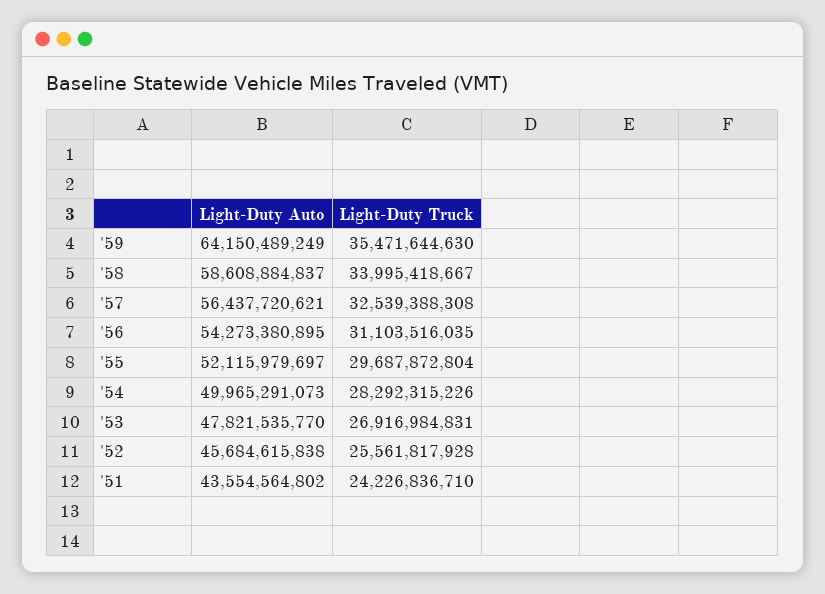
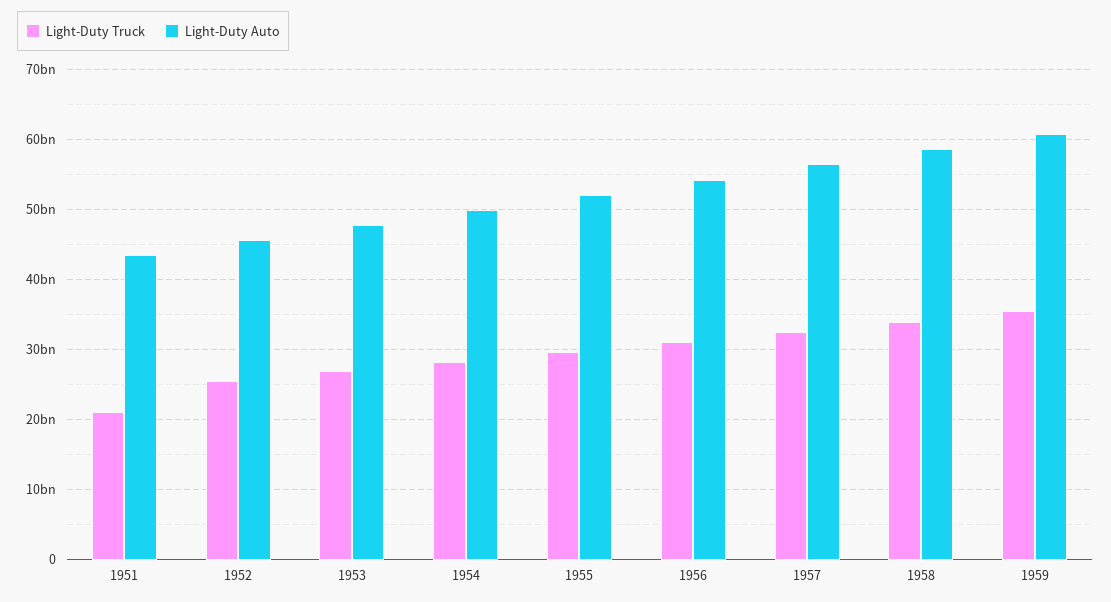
  {
    "Light-Duty Auto": {
-     "'59": 64150489249,
+     "'59": 61000000000,
      "'58": 58608884837,
      "'57": 56437720621,
      "'56": 54273380895,
      "'55": 52115979697,
      "'54": 49965291073,
      "'53": 47821535770,
      "'52": 45684615838,
      "'51": 43554564802
    },
    "Light-Duty Truck": {
      "'59": 35471644630,
      "'58": 33995418667,
      "'57": 32539388308,
      "'56": 31103516035,
      "'55": 29687872804,
      "'54": 28292315226,
      "'53": 26916984831,
      "'52": 25561817928,
-     "'51": 24226836710
+     "'51": 21000000000
    }
  }

